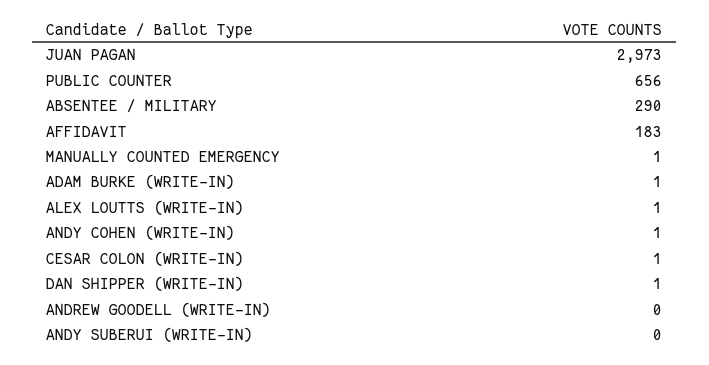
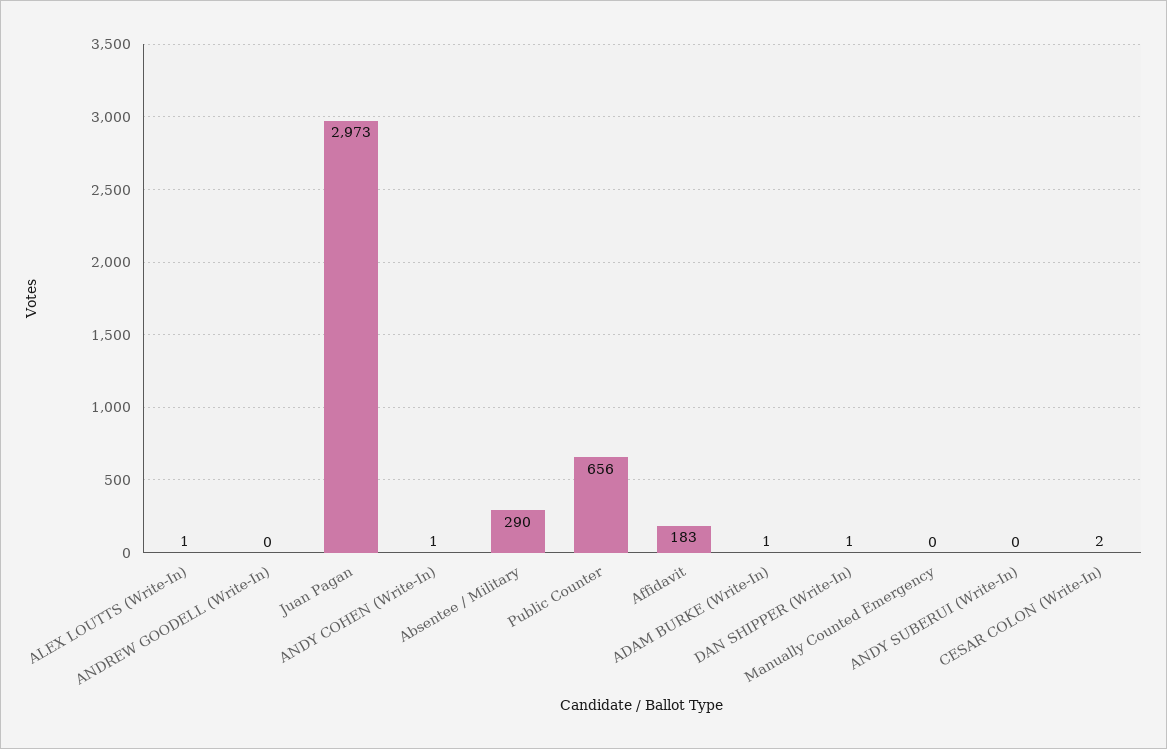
  {
    "JUAN PAGAN": 2973,
    "PUBLIC COUNTER": 656,
    "ABSENTEE / MILITARY": 290,
    "AFFIDAVIT": 183,
-   "MANUALLY COUNTED EMERGENCY": 1,
+   "MANUALLY COUNTED EMERGENCY": 0,
    "ADAM BURKE (WRITE-IN)": 1,
    "ALEX LOUTTS (WRITE-IN)": 1,
    "ANDY COHEN (WRITE-IN)": 1,
-   "CESAR COLON (WRITE-IN)": 1,
+   "CESAR COLON (WRITE-IN)": 2,
    "DAN SHIPPER (WRITE-IN)": 1,
    "ANDREW GOODELL (WRITE-IN)": 0,
    "ANDY SUBERUI (WRITE-IN)": 0
  }

